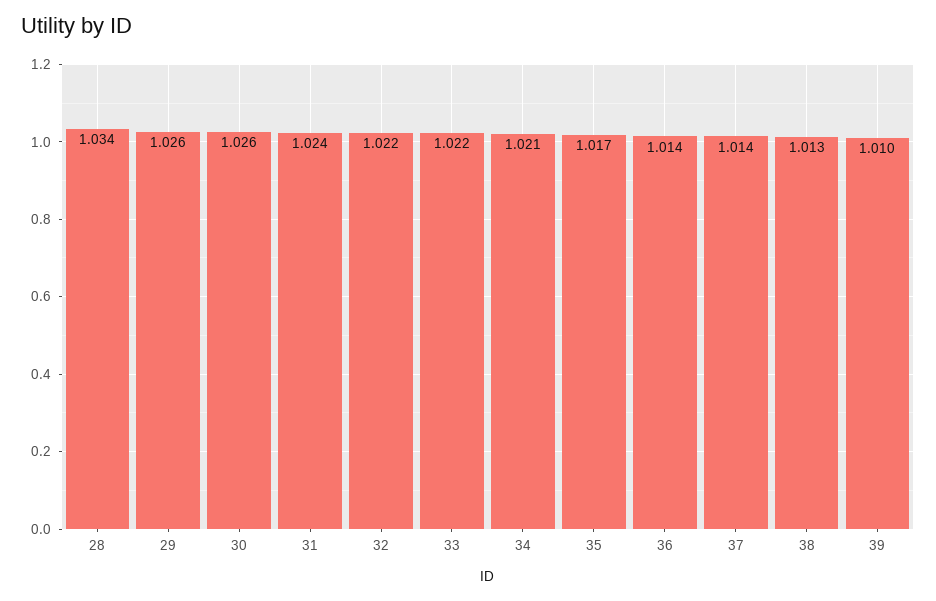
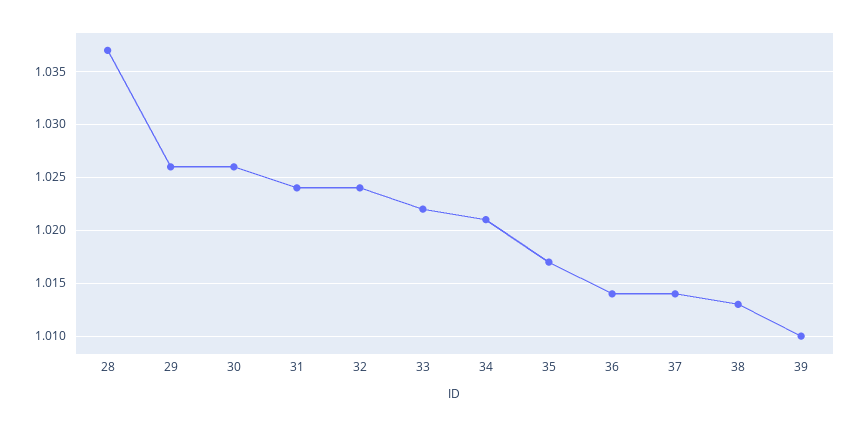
  {
-   "28": 1.034,
+   "28": 1.037,
    "29": 1.026,
    "30": 1.026,
    "31": 1.024,
-   "32": 1.022,
+   "32": 1.024,
    "33": 1.022,
    "34": 1.021,
    "35": 1.017,
    "36": 1.014,
    "37": 1.014,
    "38": 1.013,
    "39": 1.01
  }

